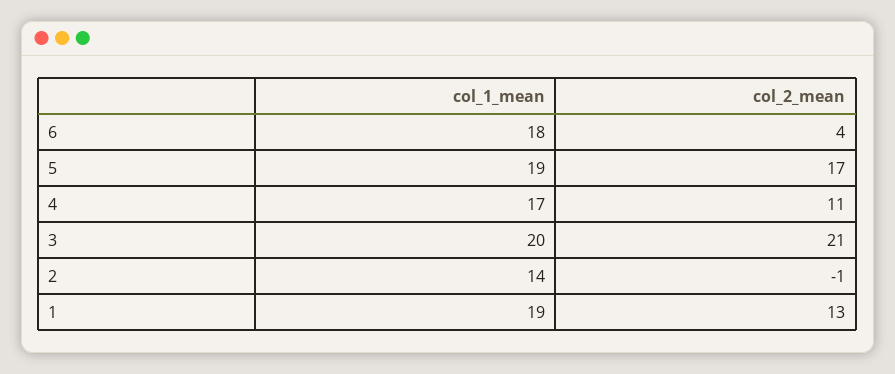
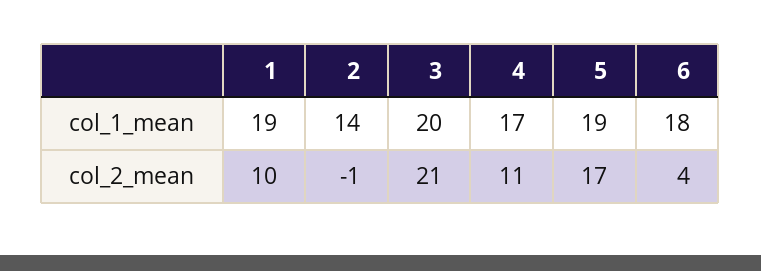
  {
    "col_1_mean": {
      "6": 18,
      "5": 19,
      "4": 17,
      "3": 20,
      "2": 14,
      "1": 19
    },
    "col_2_mean": {
      "6": 4,
      "5": 17,
      "4": 11,
      "3": 21,
      "2": -1,
-     "1": 13
+     "1": 10
    }
  }

